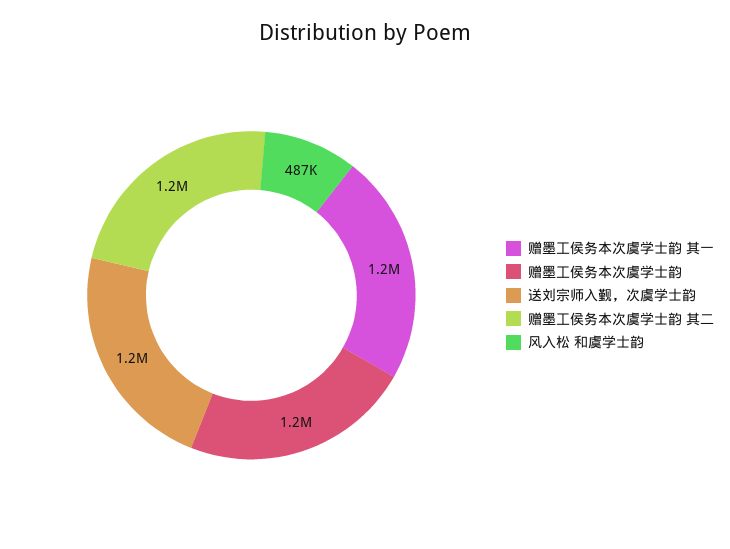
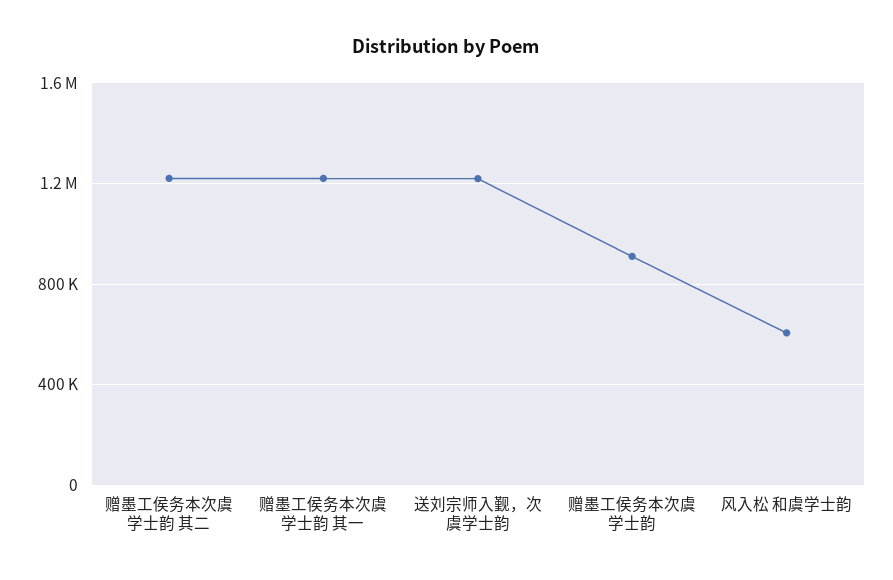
  {
    "赠墨工侯务本次虞学士韵 其一": 1200000,
-   "赠墨工侯务本次虞学士韵": 1200000,
+   "赠墨工侯务本次虞学士韵": 900000,
    "送刘宗师入觐，次虞学士韵": 1200000,
    "赠墨工侯务本次虞学士韵 其二": 1200000,
-   "风入松 和虞学士韵": 487000
+   "风入松 和虞学士韵": 600000
  }

